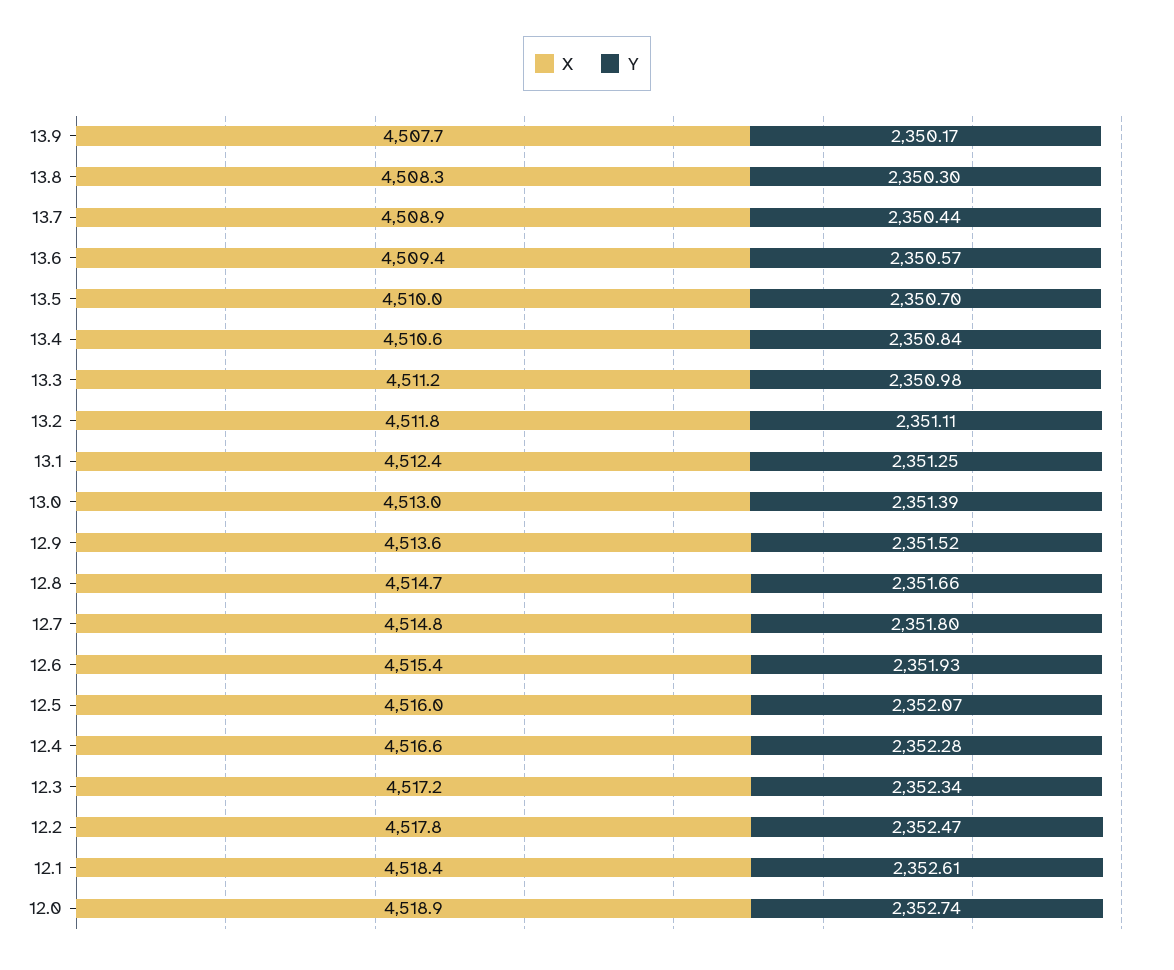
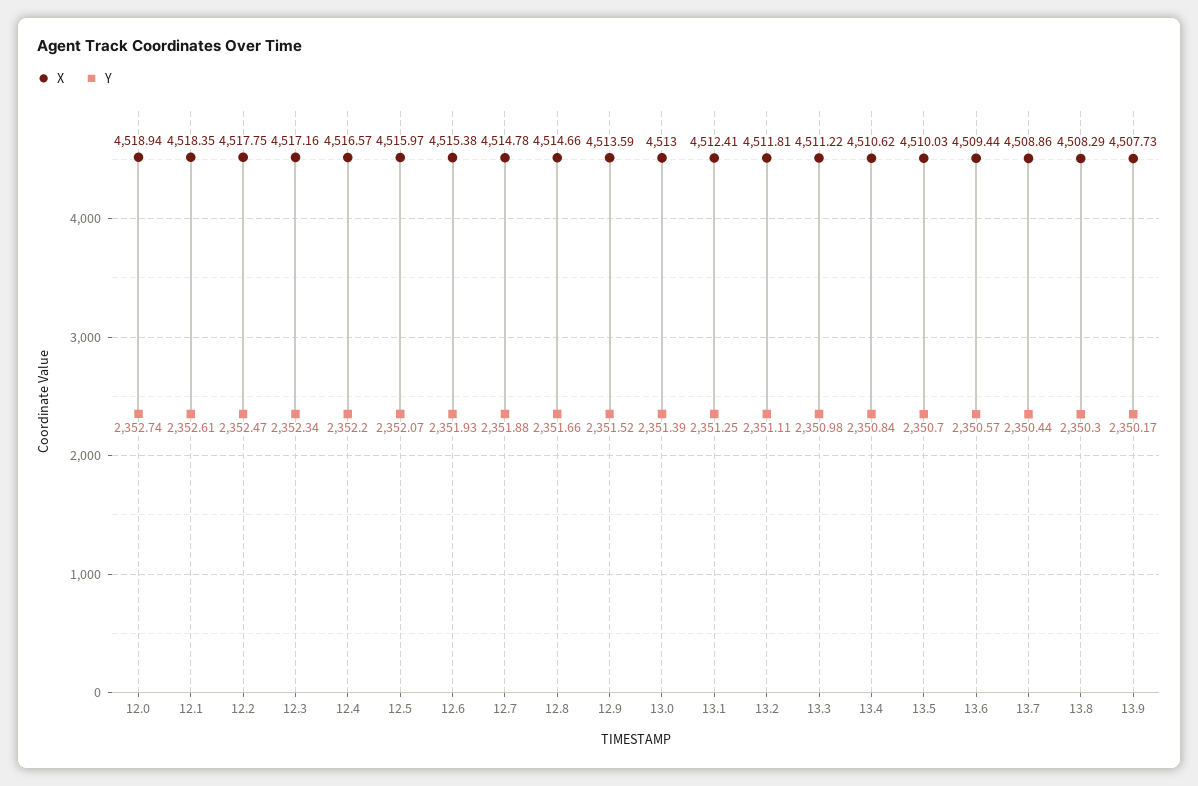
  {
    "X": {
      "13.9": 4507.73,
      "13.8": 4508.29,
      "13.7": 4508.86,
      "13.6": 4509.44,
      "13.5": 4510.03,
      "13.4": 4510.62,
      "13.3": 4511.22,
      "13.2": 4511.81,
      "13.1": 4512.41,
      "13.0": 4513,
      "12.9": 4513.59,
      "12.8": 4514.66,
      "12.7": 4514.78,
      "12.6": 4515.38,
      "12.5": 4515.97,
      "12.4": 4516.57,
      "12.3": 4517.16,
      "12.2": 4517.75,
      "12.1": 4518.35,
      "12.0": 4518.94
    },
    "Y": {
      "13.9": 2350.17,
      "13.8": 2350.3,
      "13.7": 2350.44,
      "13.6": 2350.57,
      "13.5": 2350.7,
      "13.4": 2350.84,
      "13.3": 2350.98,
      "13.2": 2351.11,
      "13.1": 2351.25,
      "13.0": 2351.39,
      "12.9": 2351.52,
      "12.8": 2351.66,
-     "12.7": 2351.8,
+     "12.7": 2351.88,
      "12.6": 2351.93,
      "12.5": 2352.07,
-     "12.4": 2352.28,
+     "12.4": 2352.2,
      "12.3": 2352.34,
      "12.2": 2352.47,
      "12.1": 2352.61,
      "12.0": 2352.74
    }
  }

